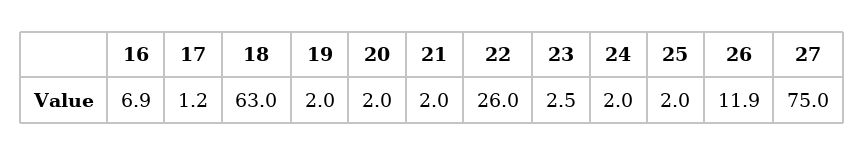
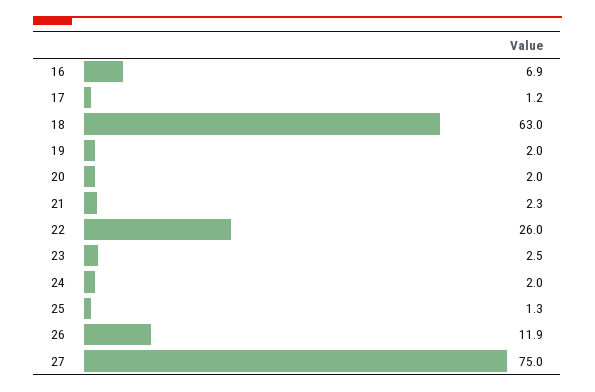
  {
    "16": 6.9,
    "17": 1.2,
    "18": 63,
    "19": 2,
    "20": 2,
-   "21": 2,
+   "21": 2.3,
    "22": 26,
    "23": 2.5,
    "24": 2,
-   "25": 2,
+   "25": 1.3,
    "26": 11.9,
    "27": 75
  }

